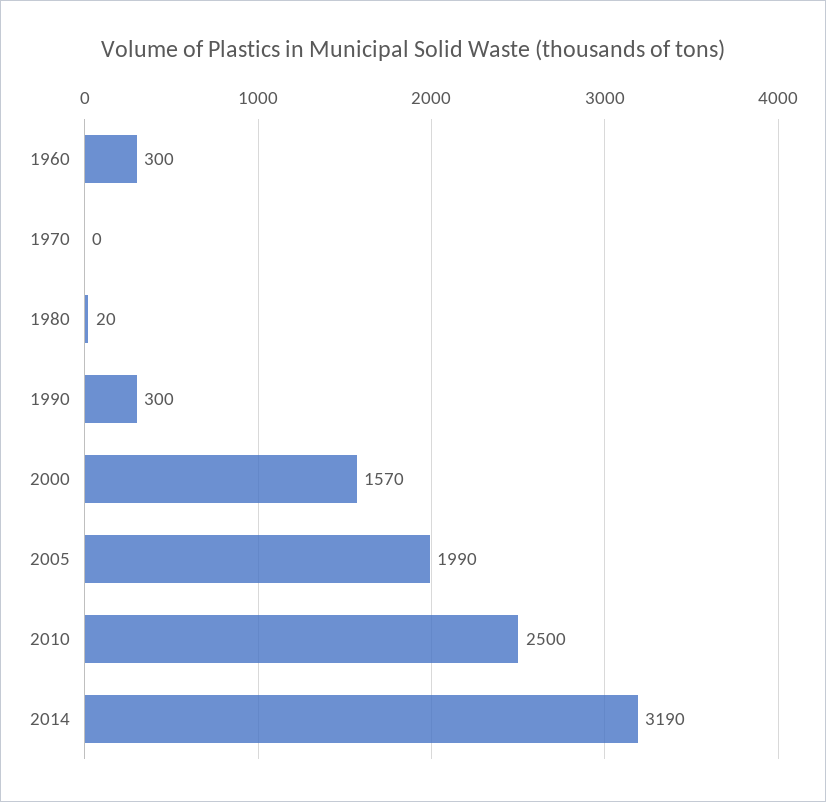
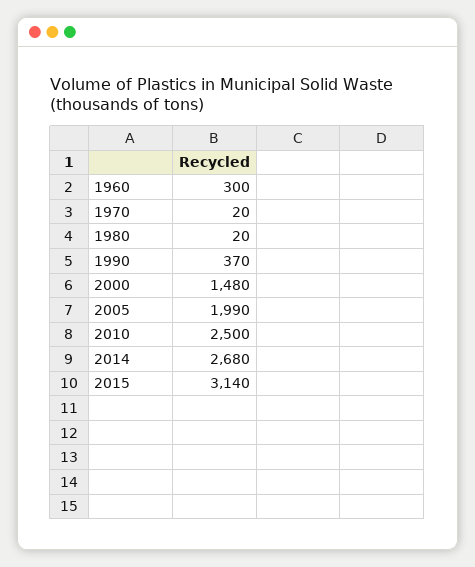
  {
    "1960": 300,
-   "1970": 0,
+   "1970": 20,
    "1980": 20,
-   "1990": 300,
+   "1990": 370,
-   "2000": 1570,
+   "2000": 1480,
    "2005": 1990,
    "2010": 2500,
-   "2014": 3190
+   "2014": 2680,
+   "2015": 3140
  }

